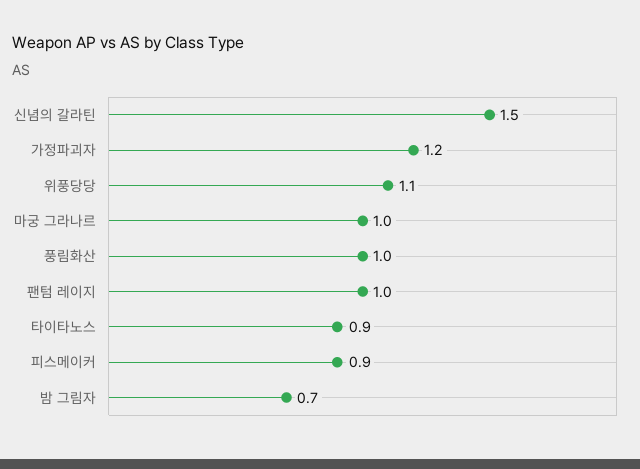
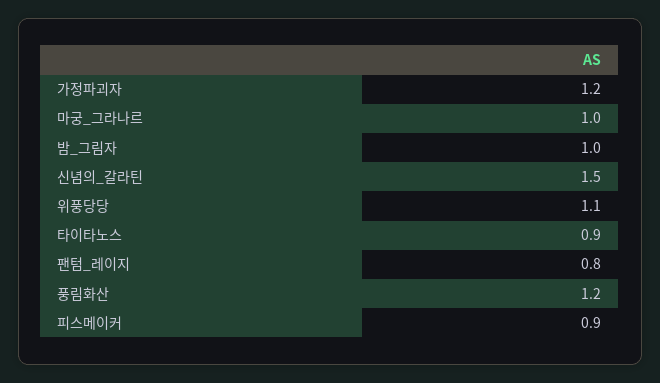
  {
    "신념의 갈라틴": 1.5,
    "가정파괴자": 1.2,
    "위풍당당": 1.1,
    "마궁 그라나르": 1,
-   "풍림화산": 1,
+   "풍림화산": 1.2,
-   "팬텀 레이지": 1,
+   "팬텀 레이지": 0.8,
    "타이타노스": 0.9,
    "피스메이커": 0.9,
-   "밤 그림자": 0.7
+   "밤 그림자": 1
  }

